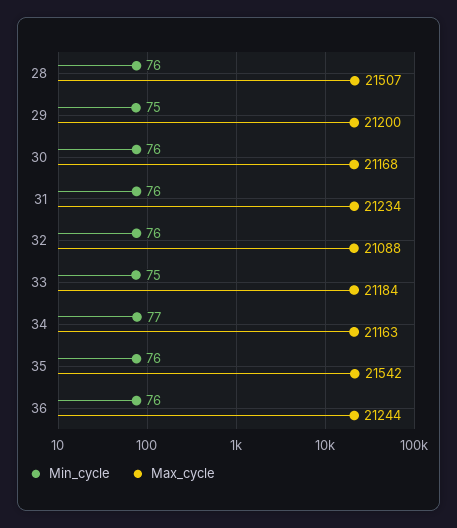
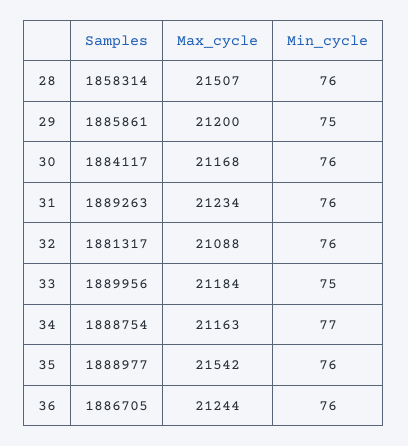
  {
    "Min_cycle": {
      "28": 76,
      "29": 75,
      "30": 76,
      "31": 76,
      "32": 76,
      "33": 75,
      "34": 77,
      "35": 76,
      "36": 76
    },
    "Max_cycle": {
      "28": 21507,
      "29": 21200,
      "30": 21168,
      "31": 21234,
      "32": 21088,
      "33": 21184,
      "34": 21163,
      "35": 21542,
      "36": 21244
-   }
+   },
+   "Samples": {
+     "28": 1858314,
+     "29": 1885861,
+     "30": 1884117,
+     "31": 1889263,
+     "32": 1881317,
+     "33": 1889956,
+     "34": 1888754,
+     "35": 1888977,
+     "36": 1886705
+   }
  }

